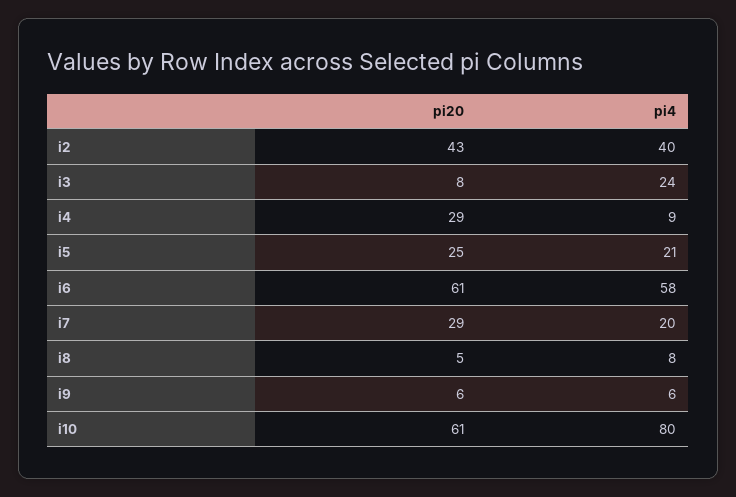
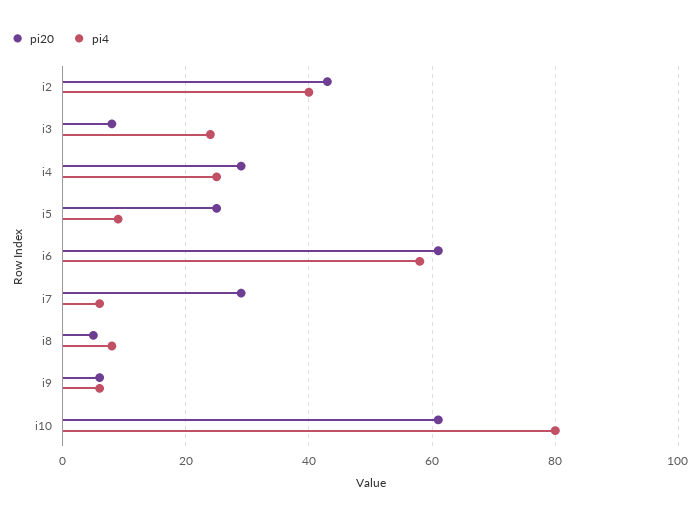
  {
    "pi20": {
      "i2": 43,
      "i3": 8,
      "i4": 29,
      "i5": 25,
      "i6": 61,
      "i7": 29,
      "i8": 5,
      "i9": 6,
      "i10": 61
    },
    "pi4": {
      "i2": 40,
      "i3": 24,
-     "i4": 9,
+     "i4": 25,
-     "i5": 21,
+     "i5": 10,
      "i6": 58,
-     "i7": 20,
+     "i7": 5,
      "i8": 8,
      "i9": 6,
      "i10": 80
    }
  }

